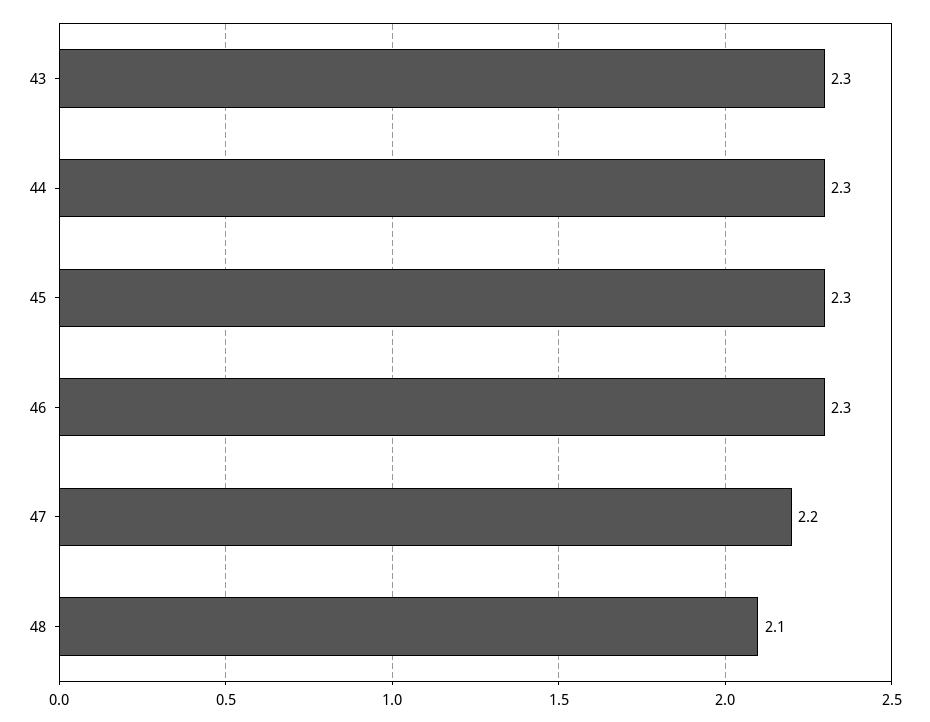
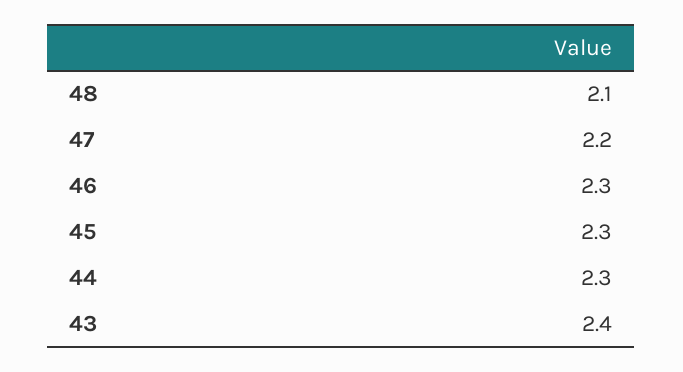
  {
-   "43": 2.3,
+   "43": 2.4,
    "44": 2.3,
    "45": 2.3,
    "46": 2.3,
    "47": 2.2,
    "48": 2.1
  }

